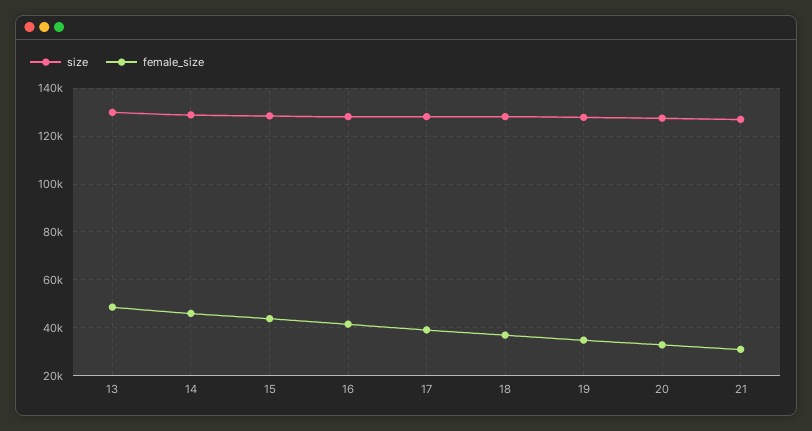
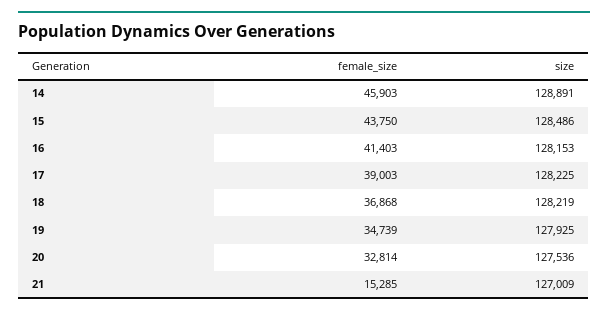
  {
    "size": {
-     "13": 130000,
      "14": 128891,
      "15": 128486,
      "16": 128153,
      "17": 128225,
      "18": 128219,
      "19": 127925,
      "20": 127536,
      "21": 127009
    },
    "female_size": {
-     "13": 50000,
      "14": 45903,
      "15": 43750,
      "16": 41403,
      "17": 39003,
      "18": 36868,
      "19": 34739,
      "20": 32814,
-     "21": 30000
+     "21": 15285
    }
  }

